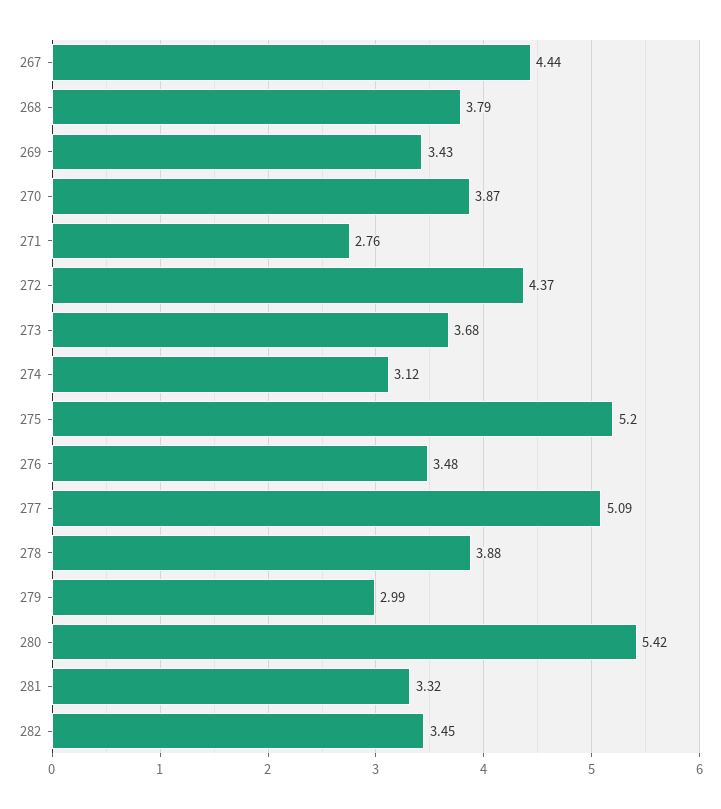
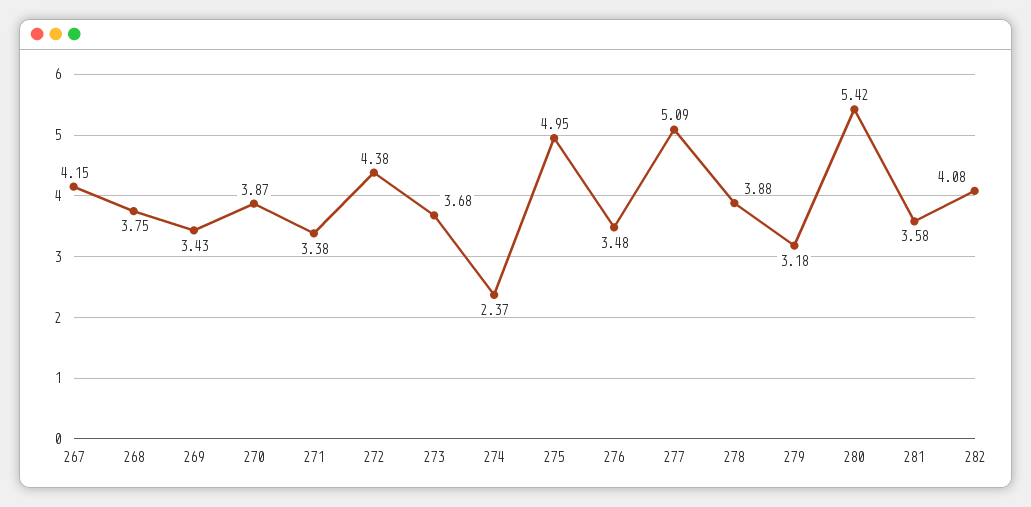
  {
-   "267": 4.44,
+   "267": 4.15,
-   "268": 3.79,
+   "268": 3.75,
    "269": 3.43,
    "270": 3.87,
-   "271": 2.76,
+   "271": 3.38,
-   "272": 4.37,
+   "272": 4.38,
    "273": 3.68,
-   "274": 3.12,
+   "274": 2.37,
-   "275": 5.2,
+   "275": 4.95,
    "276": 3.48,
    "277": 5.09,
    "278": 3.88,
-   "279": 2.99,
+   "279": 3.18,
    "280": 5.42,
-   "281": 3.32,
+   "281": 3.58,
-   "282": 3.45
+   "282": 4.08
  }

